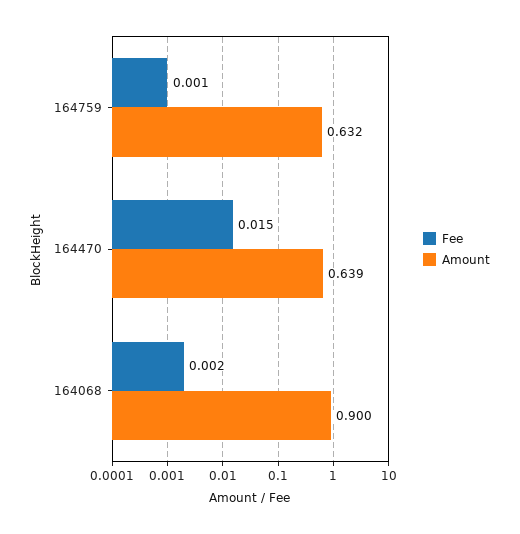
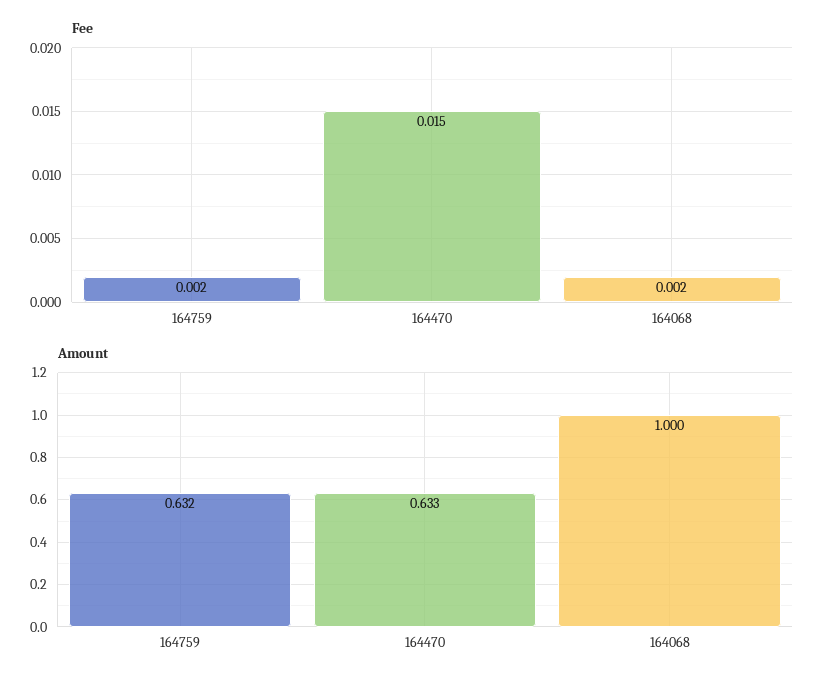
  {
    "Fee": {
-     "164759": 0.001,
+     "164759": 0.002,
      "164470": 0.015,
      "164068": 0.002
    },
    "Amount": {
      "164759": 0.632,
-     "164470": 0.639,
+     "164470": 0.633,
-     "164068": 0.9
+     "164068": 1
    }
  }

